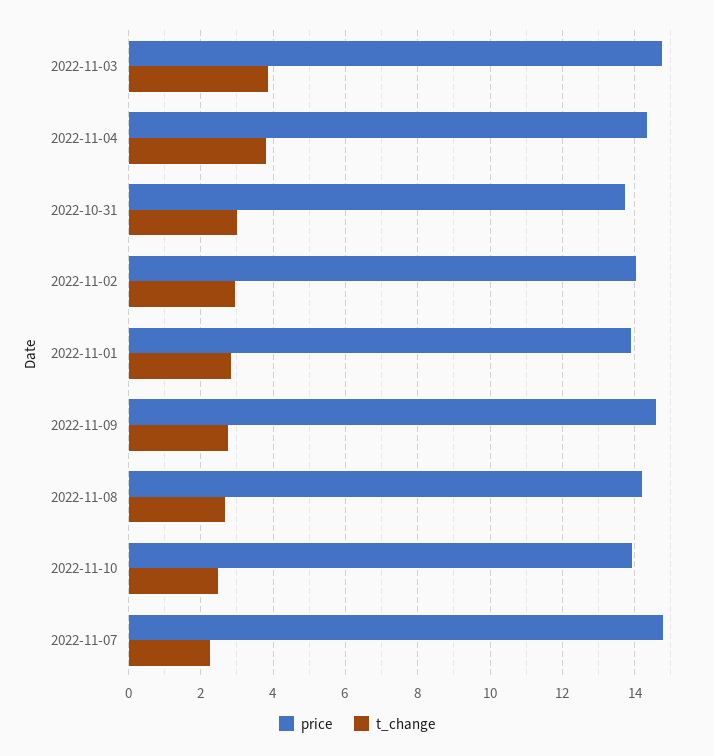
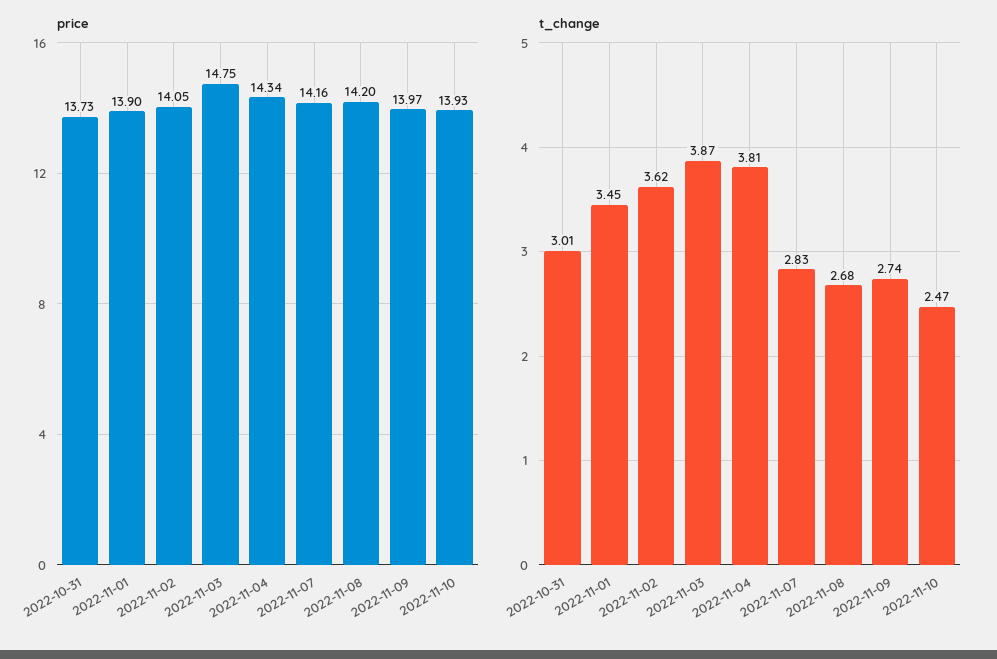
  {
    "price": {
      "2022-11-03": 14.75,
      "2022-11-04": 14.34,
      "2022-10-31": 13.73,
      "2022-11-02": 14.05,
      "2022-11-01": 13.9,
-     "2022-11-09": 14.6,
+     "2022-11-09": 13.97,
      "2022-11-08": 14.2,
      "2022-11-10": 13.93,
-     "2022-11-07": 14.8
+     "2022-11-07": 14.16
    },
    "t_change": {
      "2022-11-03": 3.87,
      "2022-11-04": 3.81,
      "2022-10-31": 3.01,
-     "2022-11-02": 3,
+     "2022-11-02": 3.62,
-     "2022-11-01": 2.8,
+     "2022-11-01": 3.45,
      "2022-11-09": 2.74,
      "2022-11-08": 2.68,
      "2022-11-10": 2.47,
-     "2022-11-07": 2.2
+     "2022-11-07": 2.83
    }
  }

